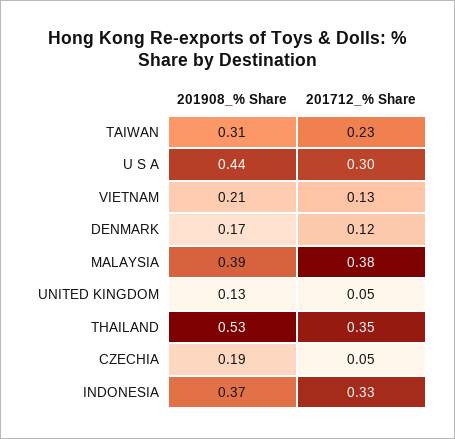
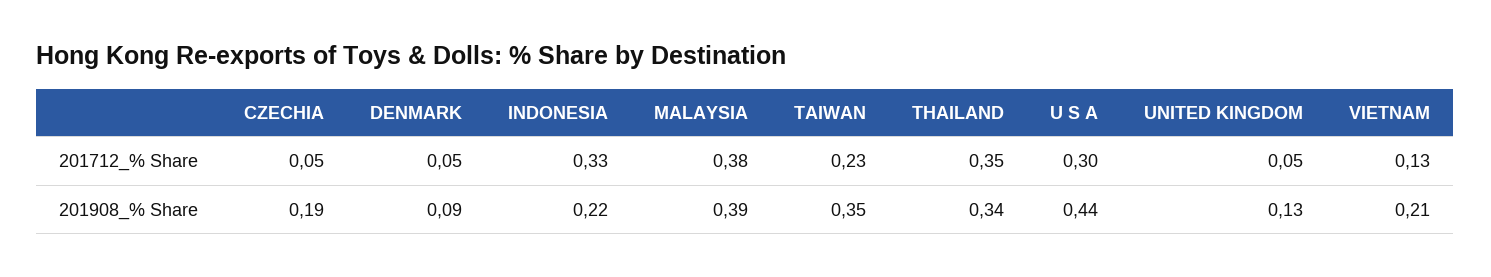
  {
    "201908_% Share": {
-     "TAIWAN": 0.31,
+     "TAIWAN": 0.35,
      "U S A": 0.44,
      "VIETNAM": 0.21,
-     "DENMARK": 0.17,
+     "DENMARK": 0.09,
      "MALAYSIA": 0.39,
      "UNITED KINGDOM": 0.13,
-     "THAILAND": 0.53,
+     "THAILAND": 0.34,
      "CZECHIA": 0.19,
-     "INDONESIA": 0.37
+     "INDONESIA": 0.22
    },
    "201712_% Share": {
      "TAIWAN": 0.23,
      "U S A": 0.3,
      "VIETNAM": 0.13,
-     "DENMARK": 0.12,
+     "DENMARK": 0.05,
      "MALAYSIA": 0.38,
      "UNITED KINGDOM": 0.05,
      "THAILAND": 0.35,
      "CZECHIA": 0.05,
      "INDONESIA": 0.33
    }
  }

